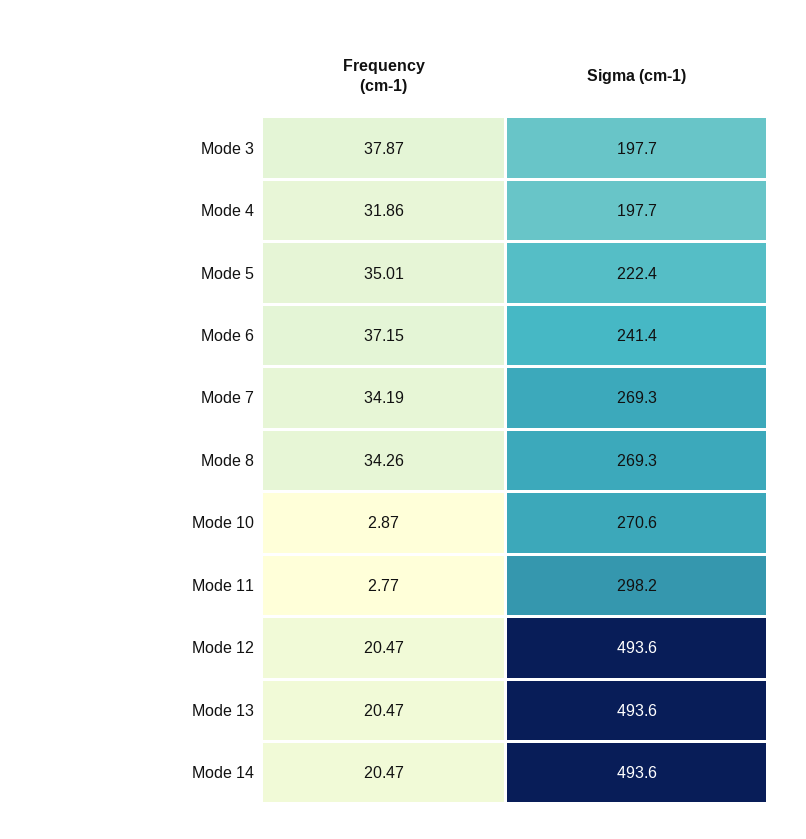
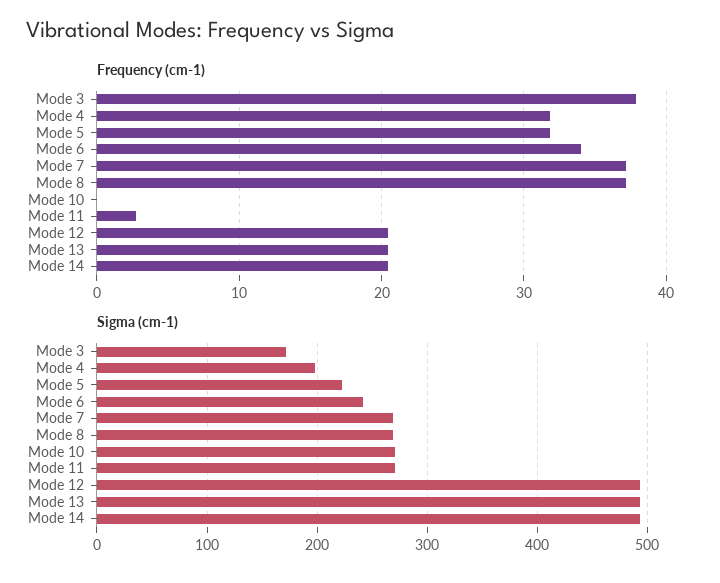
  {
    "Frequency (cm-1)": {
      "Mode 3": 37.87,
      "Mode 4": 31.86,
-     "Mode 5": 35.01,
+     "Mode 5": 32,
-     "Mode 6": 37.15,
+     "Mode 6": 34,
-     "Mode 7": 34.19,
+     "Mode 7": 37,
-     "Mode 8": 34.26,
+     "Mode 8": 37,
-     "Mode 10": 2.87,
+     "Mode 10": 0,
      "Mode 11": 2.77,
      "Mode 12": 20.47,
      "Mode 13": 20.47,
      "Mode 14": 20.47
    },
    "Sigma (cm-1)": {
-     "Mode 3": 197.7,
+     "Mode 3": 170,
      "Mode 4": 197.7,
      "Mode 5": 222.4,
      "Mode 6": 241.4,
      "Mode 7": 269.3,
      "Mode 8": 269.3,
      "Mode 10": 270.6,
-     "Mode 11": 298.2,
+     "Mode 11": 270,
      "Mode 12": 493.6,
      "Mode 13": 493.6,
      "Mode 14": 493.6
    }
  }

